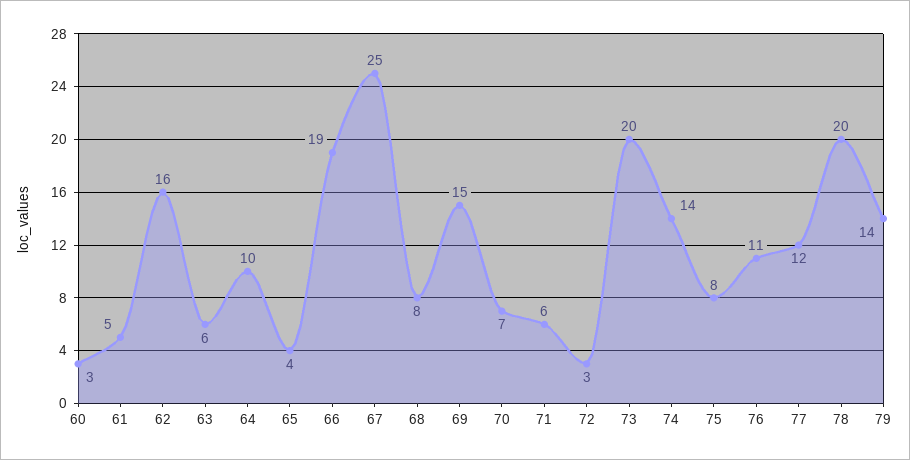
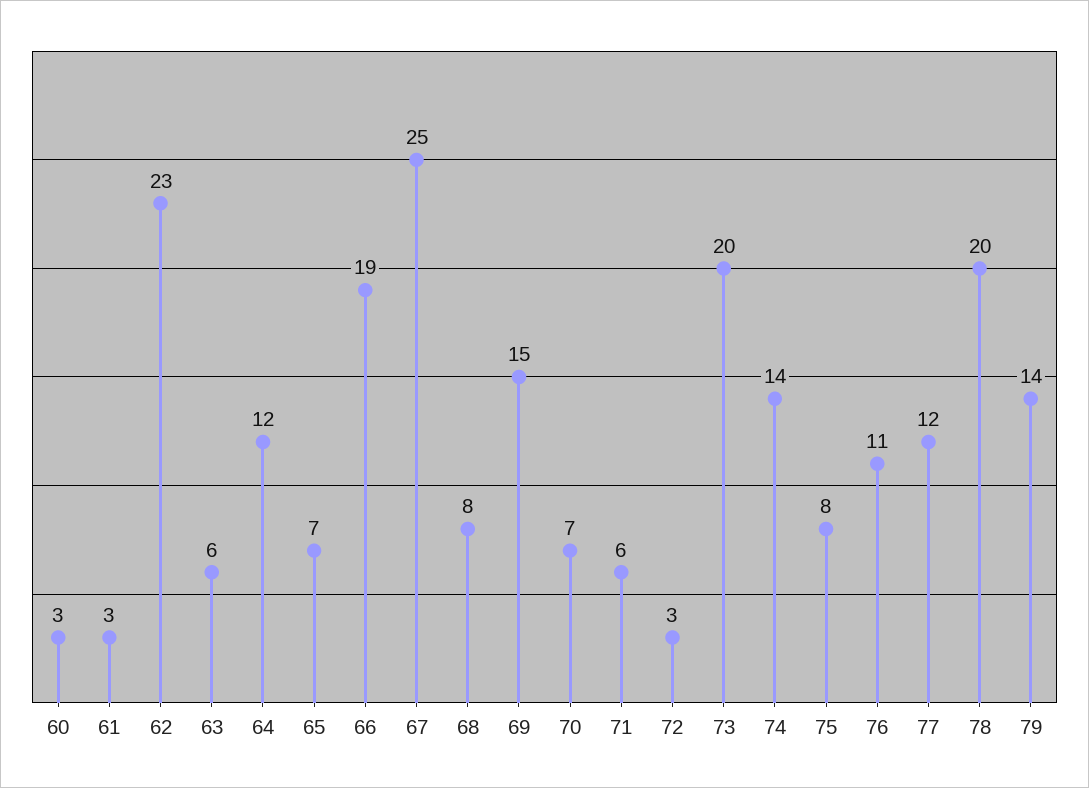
  {
    "60": 3,
-   "61": 5,
+   "61": 3,
-   "62": 16,
+   "62": 23,
    "63": 6,
-   "64": 10,
+   "64": 12,
-   "65": 4,
+   "65": 7,
    "66": 19,
    "67": 25,
    "68": 8,
    "69": 15,
    "70": 7,
    "71": 6,
    "72": 3,
    "73": 20,
    "74": 14,
    "75": 8,
    "76": 11,
    "77": 12,
    "78": 20,
    "79": 14
  }

